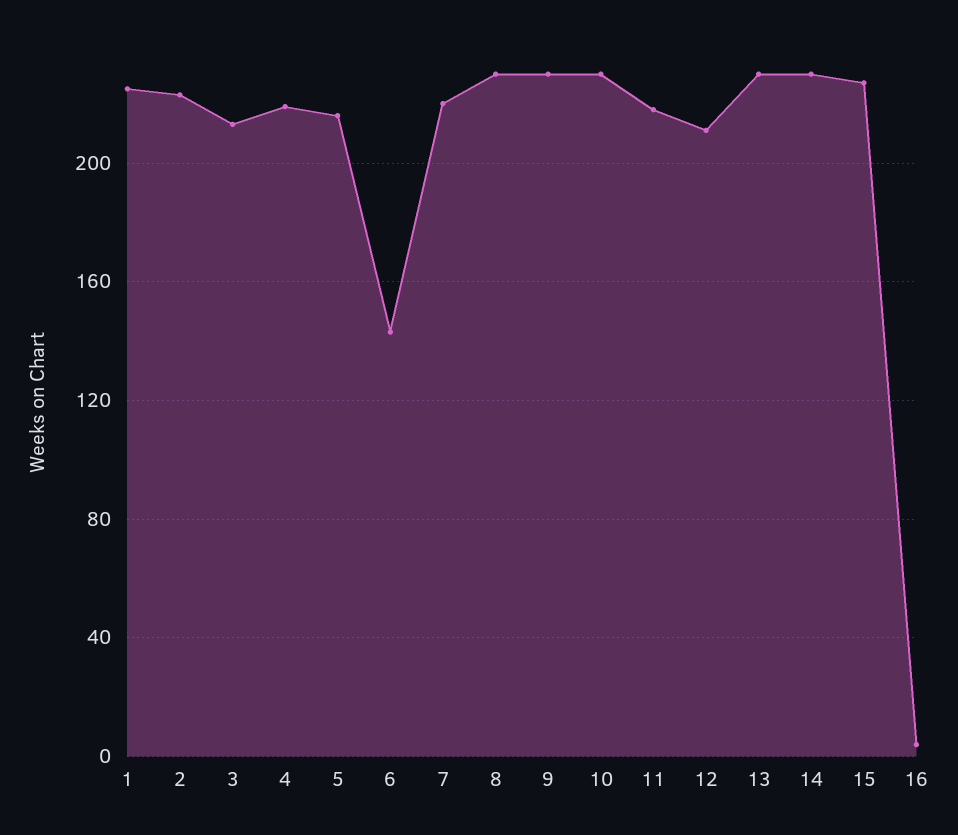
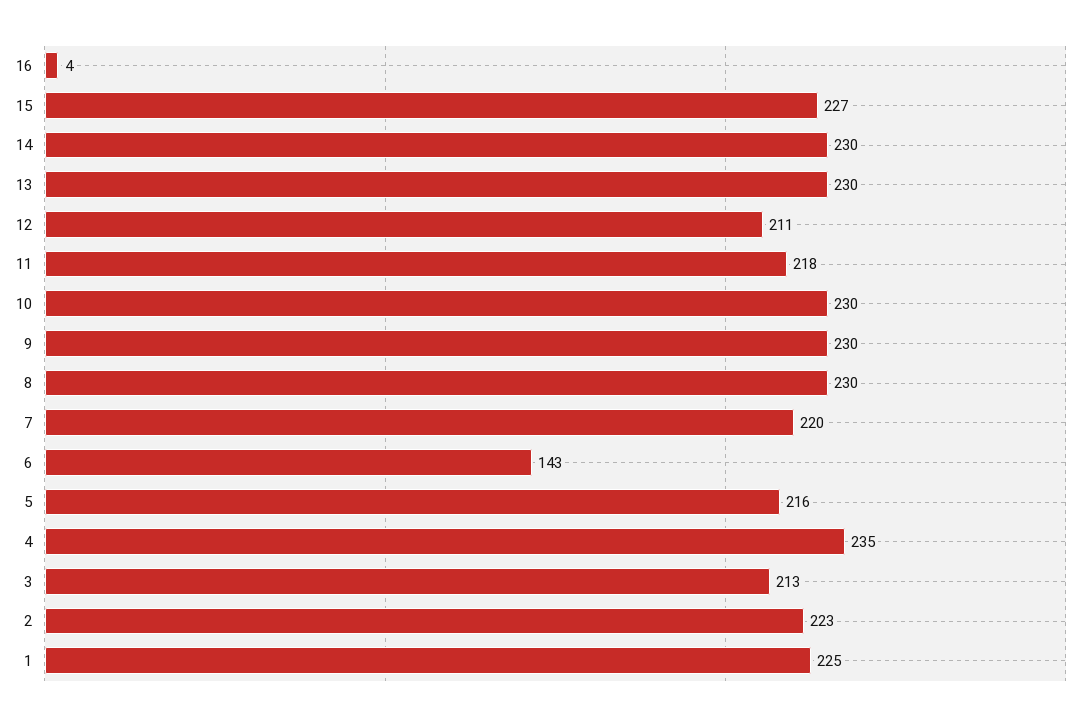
  {
    "1": 225,
    "2": 223,
    "3": 213,
-   "4": 220,
+   "4": 235,
    "5": 216,
    "6": 143,
    "7": 220,
    "8": 230,
    "9": 230,
    "10": 230,
    "11": 218,
    "12": 211,
    "13": 230,
    "14": 230,
    "15": 227,
    "16": 4
  }

